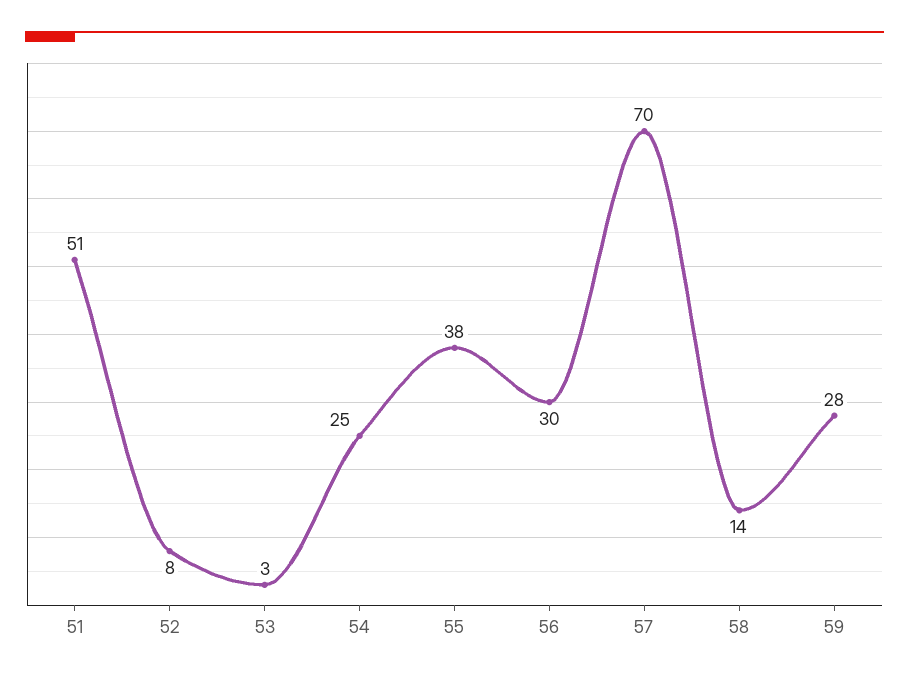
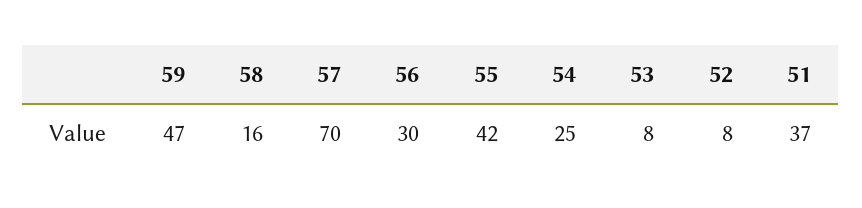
  {
-   "51": 51,
+   "51": 37,
    "52": 8,
-   "53": 3,
+   "53": 8,
    "54": 25,
-   "55": 38,
+   "55": 42,
    "56": 30,
    "57": 70,
-   "58": 14,
+   "58": 16,
-   "59": 28
+   "59": 47
  }

